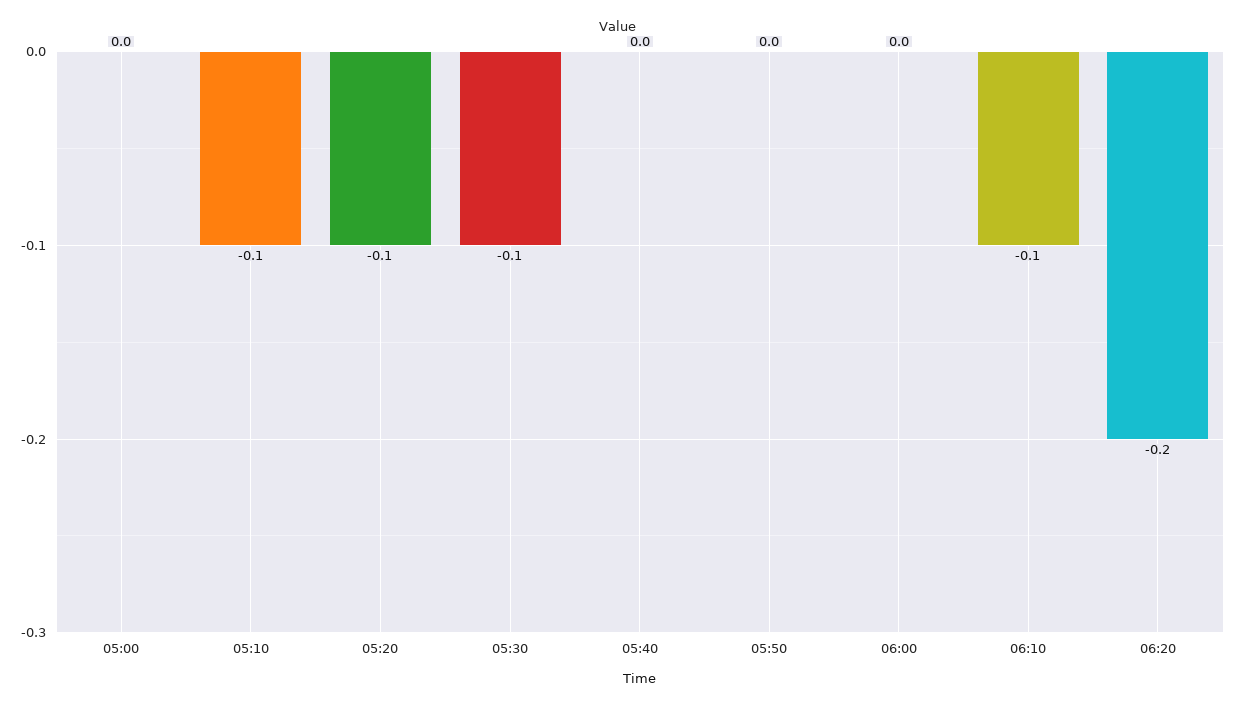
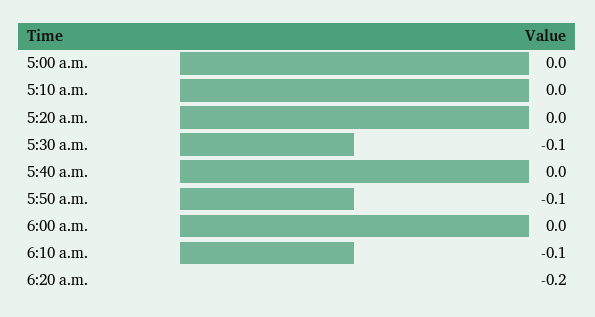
  {
    "05:00": 0,
-   "05:10": -0.1,
+   "05:10": 0,
-   "05:20": -0.1,
+   "05:20": 0,
    "05:30": -0.1,
    "05:40": 0,
-   "05:50": 0,
+   "05:50": -0.1,
    "06:00": 0,
    "06:10": -0.1,
    "06:20": -0.2
  }

